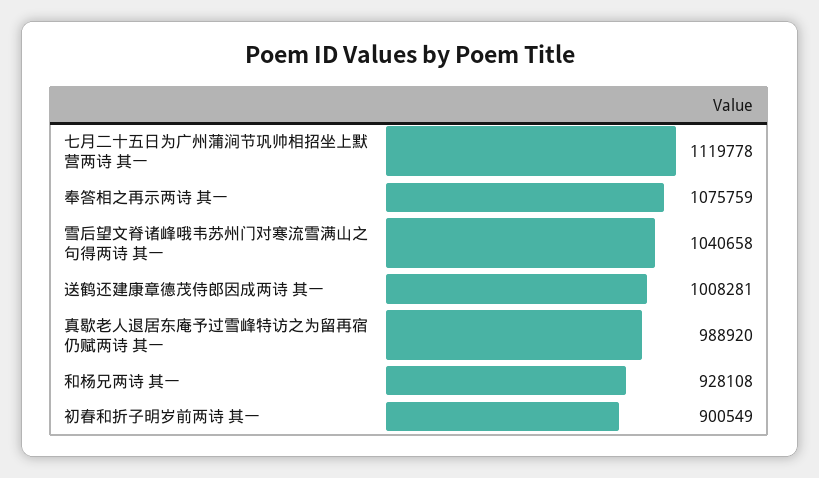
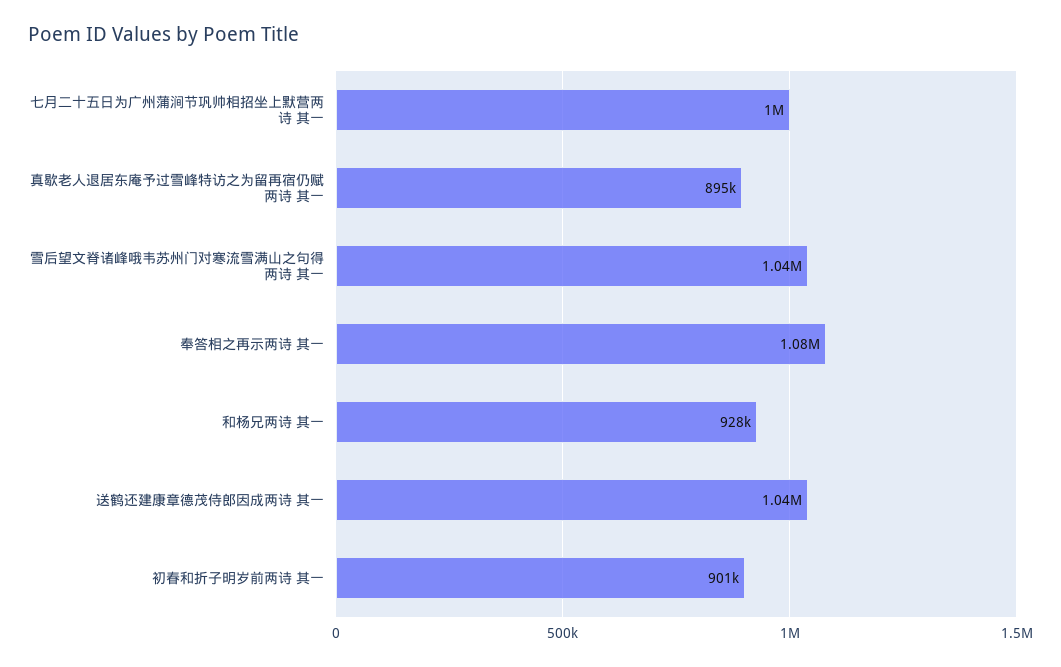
  {
-   "七月二十五日为广州蒲涧节巩帅相招坐上默营两诗 其一": 1119778,
+   "七月二十五日为广州蒲涧节巩帅相招坐上默营两诗 其一": 1000000,
    "奉答相之再示两诗 其一": 1075759,
    "雪后望文脊诸峰哦韦苏州门对寒流雪满山之句得两诗 其一": 1040658,
-   "送鹤还建康章德茂侍郎因成两诗 其一": 1008281,
+   "送鹤还建康章德茂侍郎因成两诗 其一": 1040000,
-   "真歇老人退居东庵予过雪峰特访之为留再宿仍赋两诗 其一": 988920,
+   "真歇老人退居东庵予过雪峰特访之为留再宿仍赋两诗 其一": 895000,
    "和杨兄两诗 其一": 928108,
    "初春和折子明岁前两诗 其一": 900549
  }

